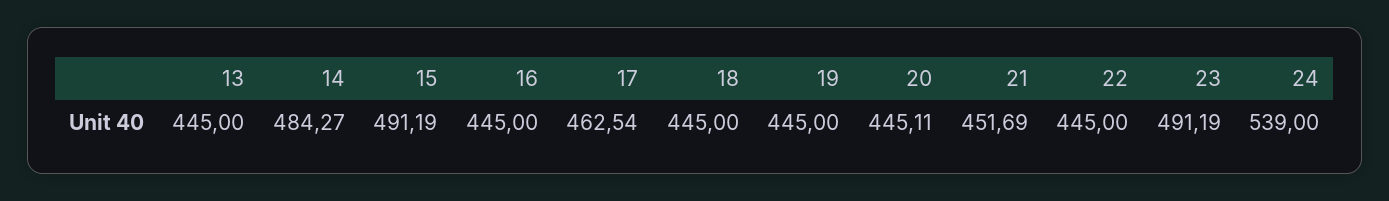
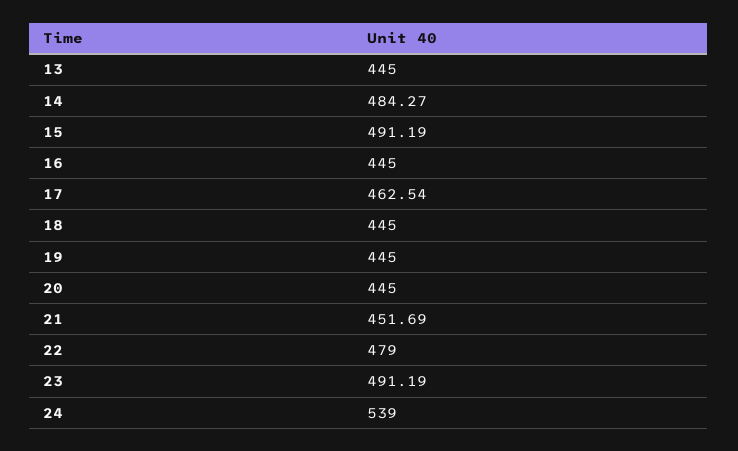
  {
    "13": 445,
    "14": 484.27,
    "15": 491.19,
    "16": 445,
    "17": 462.54,
    "18": 445,
    "19": 445,
-   "20": 445.11,
+   "20": 445,
    "21": 451.69,
-   "22": 445,
+   "22": 479,
    "23": 491.19,
    "24": 539
  }

